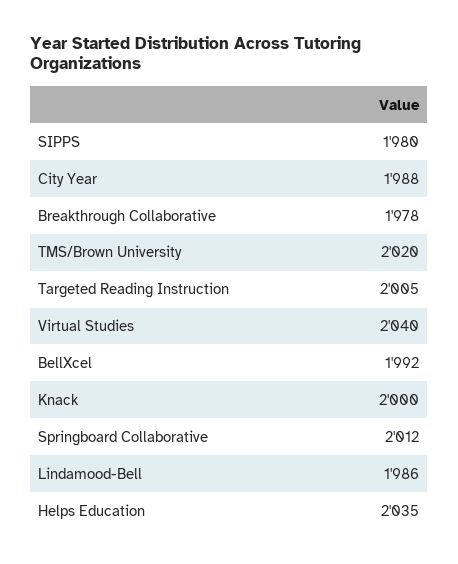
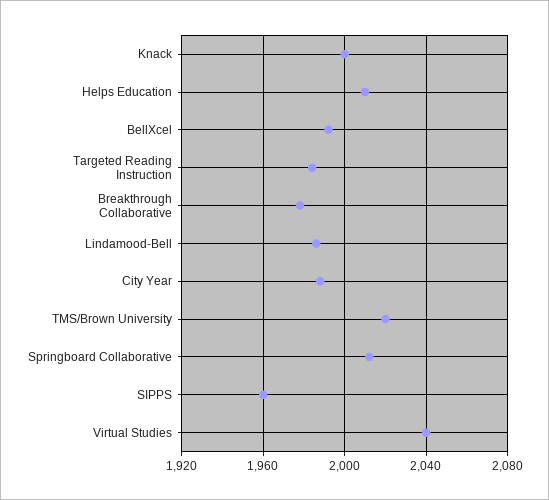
  {
-   "SIPPS": 1980,
+   "SIPPS": 1960,
    "City Year": 1988,
    "Breakthrough Collaborative": 1978,
    "TMS/Brown University": 2020,
-   "Targeted Reading Instruction": 2005,
+   "Targeted Reading Instruction": 1985,
    "Virtual Studies": 2040,
    "BellXcel": 1992,
    "Knack": 2000,
    "Springboard Collaborative": 2012,
    "Lindamood-Bell": 1986,
-   "Helps Education": 2035
+   "Helps Education": 2010
  }

